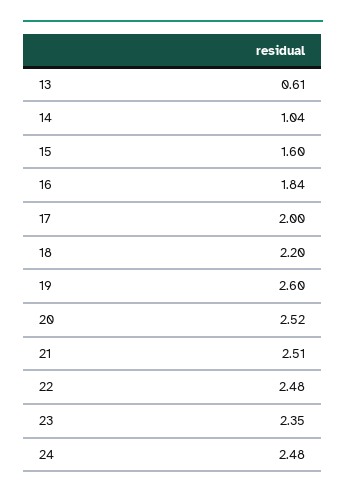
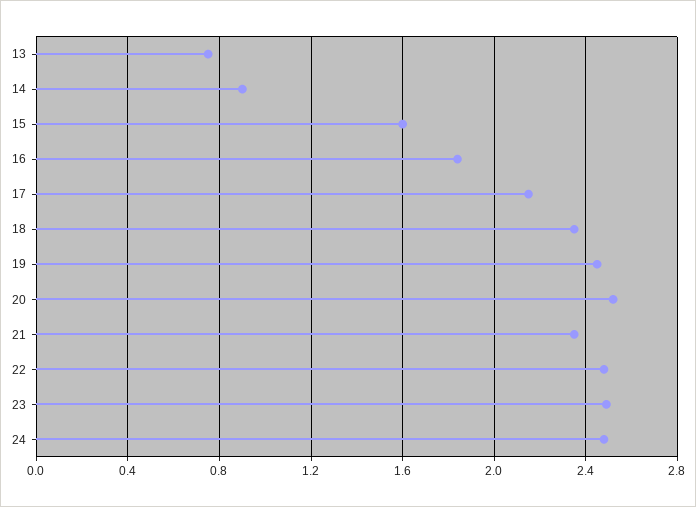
  {
-   "13": 0.61,
+   "13": 0.75,
-   "14": 1.04,
+   "14": 0.9,
    "15": 1.6,
    "16": 1.84,
-   "17": 2,
+   "17": 2.15,
-   "18": 2.2,
+   "18": 2.35,
-   "19": 2.6,
+   "19": 2.45,
    "20": 2.52,
-   "21": 2.51,
+   "21": 2.35,
    "22": 2.48,
-   "23": 2.35,
+   "23": 2.5,
    "24": 2.48
  }

